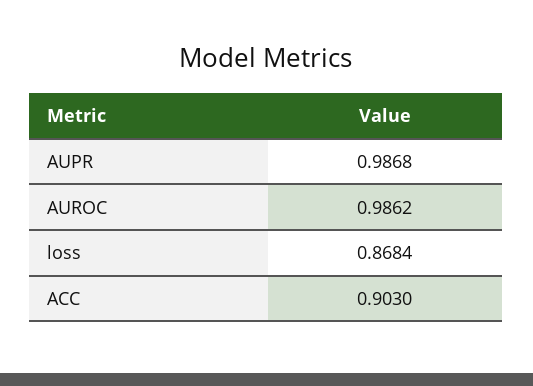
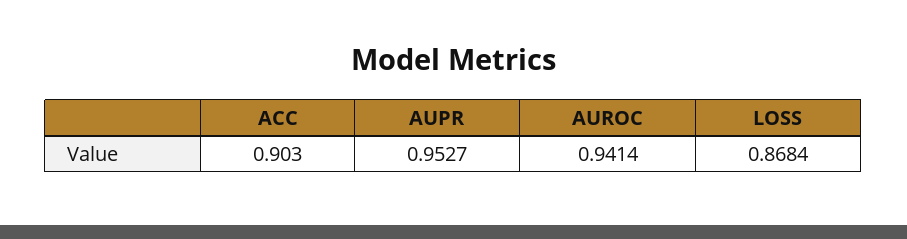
  {
-   "AUPR": 0.9868,
+   "AUPR": 0.9527,
-   "AUROC": 0.9862,
+   "AUROC": 0.9414,
    "loss": 0.8684,
    "ACC": 0.903
  }

